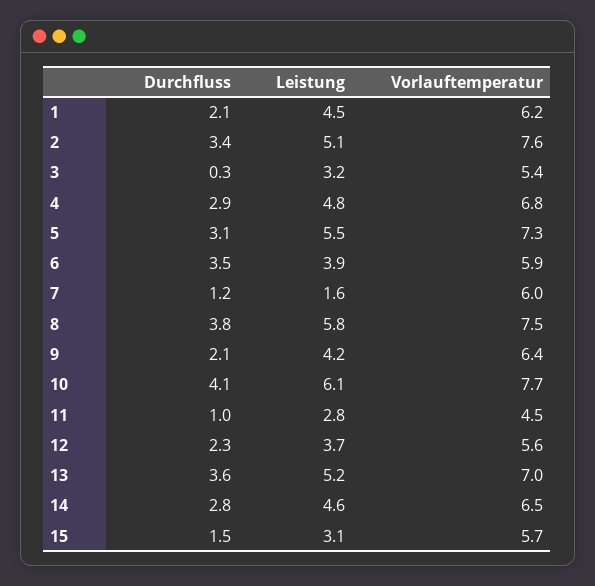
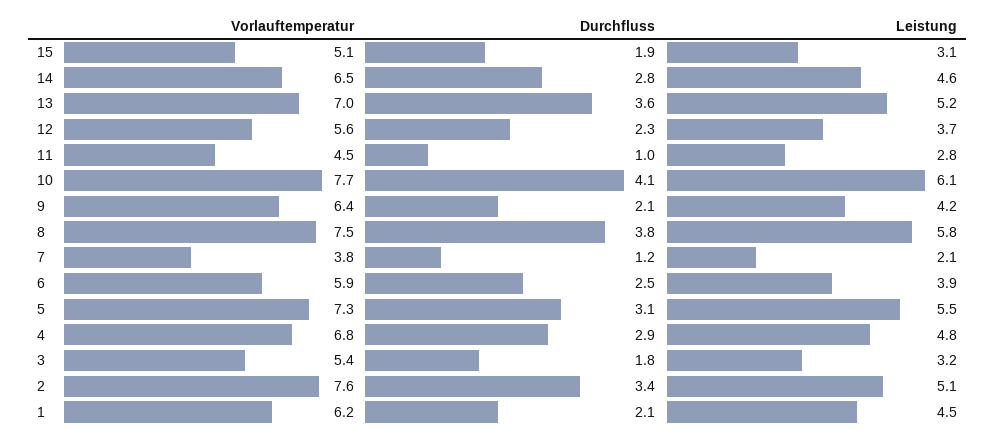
  {
    "Durchfluss": {
      "1": 2.1,
      "2": 3.4,
-     "3": 0.3,
+     "3": 1.8,
      "4": 2.9,
      "5": 3.1,
-     "6": 3.5,
+     "6": 2.5,
      "7": 1.2,
      "8": 3.8,
      "9": 2.1,
      "10": 4.1,
      "11": 1,
      "12": 2.3,
      "13": 3.6,
      "14": 2.8,
-     "15": 1.5
+     "15": 1.9
    },
    "Leistung": {
      "1": 4.5,
      "2": 5.1,
      "3": 3.2,
      "4": 4.8,
      "5": 5.5,
      "6": 3.9,
-     "7": 1.6,
+     "7": 2.1,
      "8": 5.8,
      "9": 4.2,
      "10": 6.1,
      "11": 2.8,
      "12": 3.7,
      "13": 5.2,
      "14": 4.6,
      "15": 3.1
    },
    "Vorlauftemperatur": {
      "1": 6.2,
      "2": 7.6,
      "3": 5.4,
      "4": 6.8,
      "5": 7.3,
      "6": 5.9,
-     "7": 6,
+     "7": 3.8,
      "8": 7.5,
      "9": 6.4,
      "10": 7.7,
      "11": 4.5,
      "12": 5.6,
      "13": 7,
      "14": 6.5,
-     "15": 5.7
+     "15": 5.1
    }
  }

